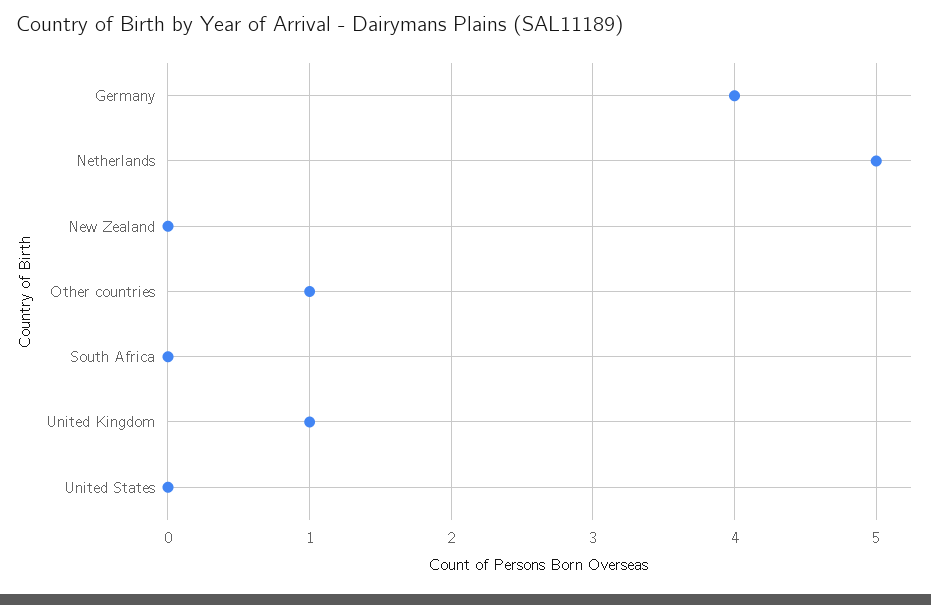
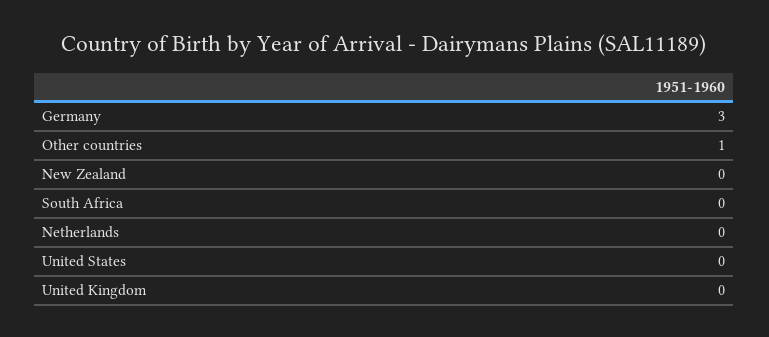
  {
-   "Germany": 4,
+   "Germany": 3,
-   "Netherlands": 5,
+   "Netherlands": 0,
    "New Zealand": 0,
    "Other countries": 1,
    "South Africa": 0,
-   "United Kingdom": 1,
+   "United Kingdom": 0,
    "United States": 0
  }

